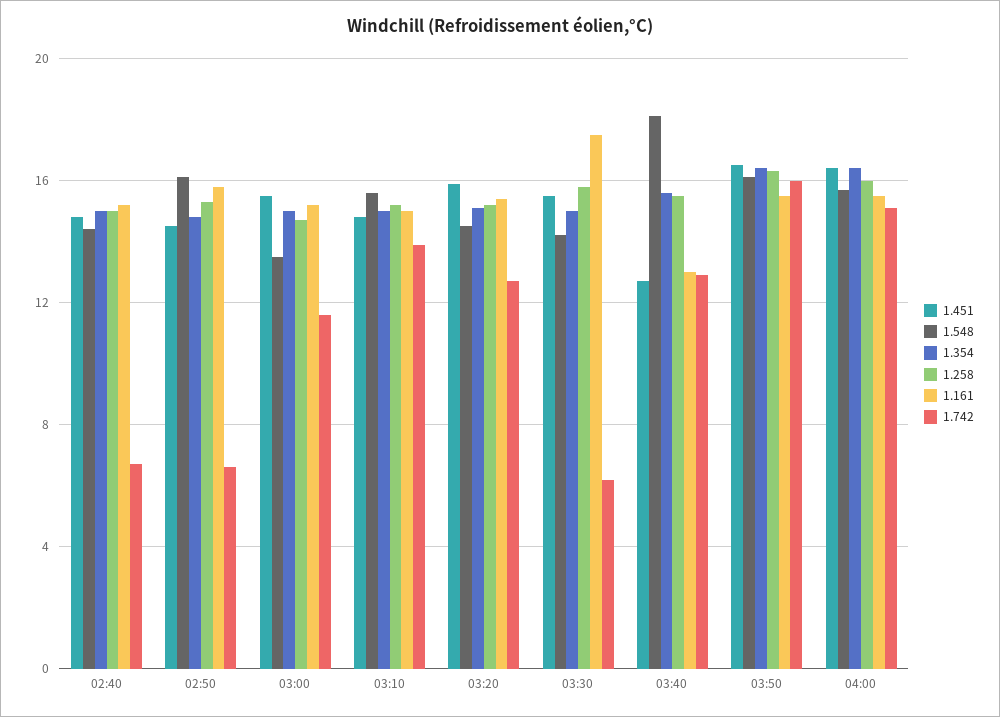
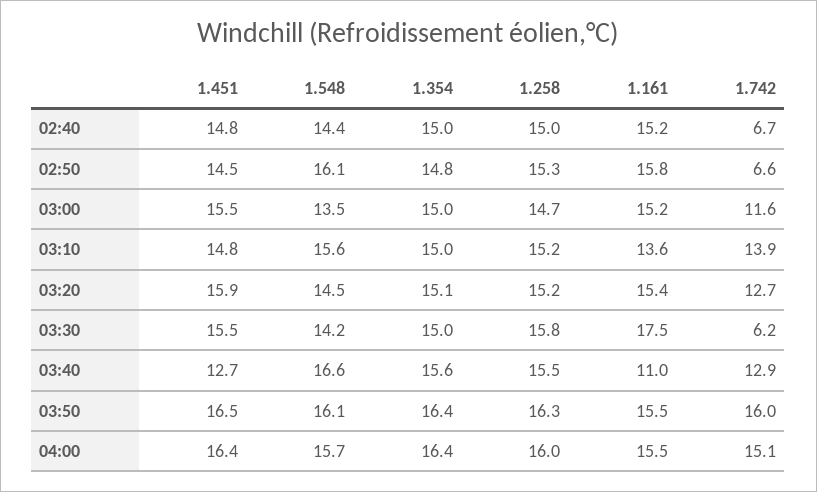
  {
    "1.451": {
      "02:40": 14.8,
      "02:50": 14.5,
      "03:00": 15.5,
      "03:10": 14.8,
      "03:20": 15.9,
      "03:30": 15.5,
      "03:40": 12.7,
      "03:50": 16.5,
      "04:00": 16.4
    },
    "1.548": {
      "02:40": 14.4,
      "02:50": 16.1,
      "03:00": 13.5,
      "03:10": 15.6,
      "03:20": 14.5,
      "03:30": 14.2,
-     "03:40": 18,
+     "03:40": 16.6,
      "03:50": 16.1,
      "04:00": 15.7
    },
    "1.354": {
      "02:40": 15,
      "02:50": 14.8,
      "03:00": 15,
      "03:10": 15,
      "03:20": 15.1,
      "03:30": 15,
      "03:40": 15.6,
      "03:50": 16.4,
      "04:00": 16.4
    },
    "1.258": {
      "02:40": 15,
      "02:50": 15.3,
      "03:00": 14.7,
      "03:10": 15.2,
      "03:20": 15.2,
      "03:30": 15.8,
      "03:40": 15.5,
      "03:50": 16.3,
      "04:00": 16
    },
    "1.161": {
      "02:40": 15.2,
      "02:50": 15.8,
      "03:00": 15.2,
-     "03:10": 15,
+     "03:10": 13.6,
      "03:20": 15.4,
      "03:30": 17.5,
-     "03:40": 13,
+     "03:40": 11,
      "03:50": 15.5,
      "04:00": 15.5
    },
    "1.742": {
      "02:40": 6.7,
      "02:50": 6.6,
      "03:00": 11.6,
      "03:10": 13.9,
      "03:20": 12.7,
      "03:30": 6.2,
      "03:40": 12.9,
      "03:50": 16,
      "04:00": 15.1
    }
  }

